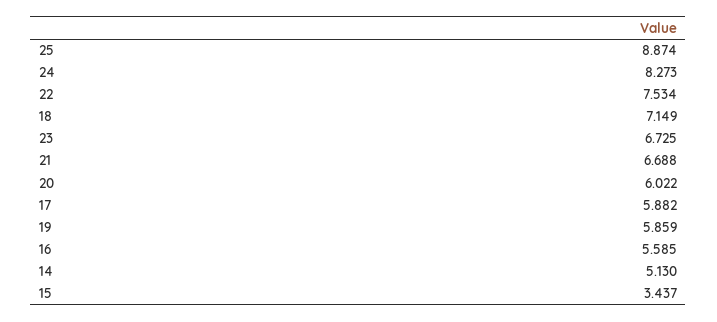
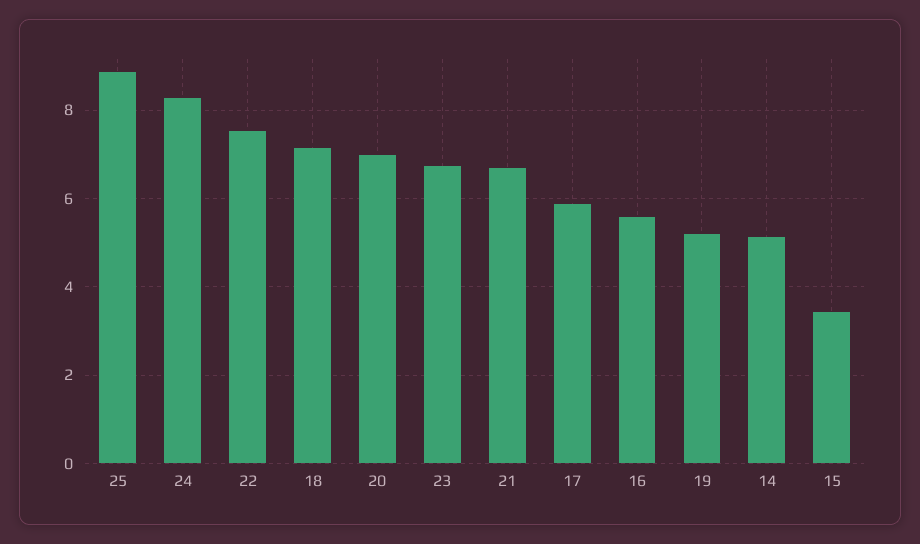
  {
    "25": 8.874,
    "24": 8.273,
    "22": 7.534,
    "18": 7.149,
    "23": 6.725,
    "21": 6.688,
-   "20": 6.022,
+   "20": 7,
    "17": 5.882,
-   "19": 5.859,
+   "19": 5.2,
    "16": 5.585,
    "14": 5.13,
    "15": 3.437
  }

